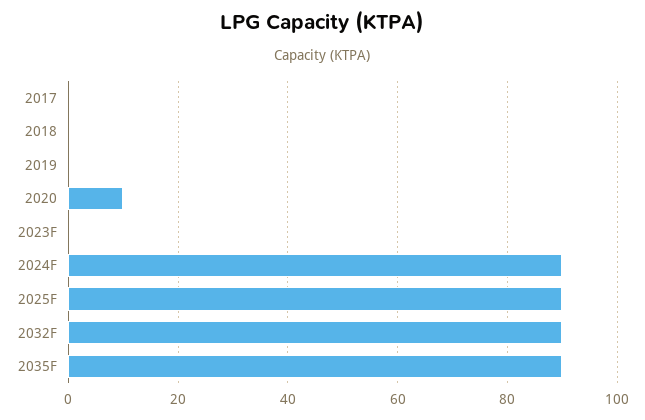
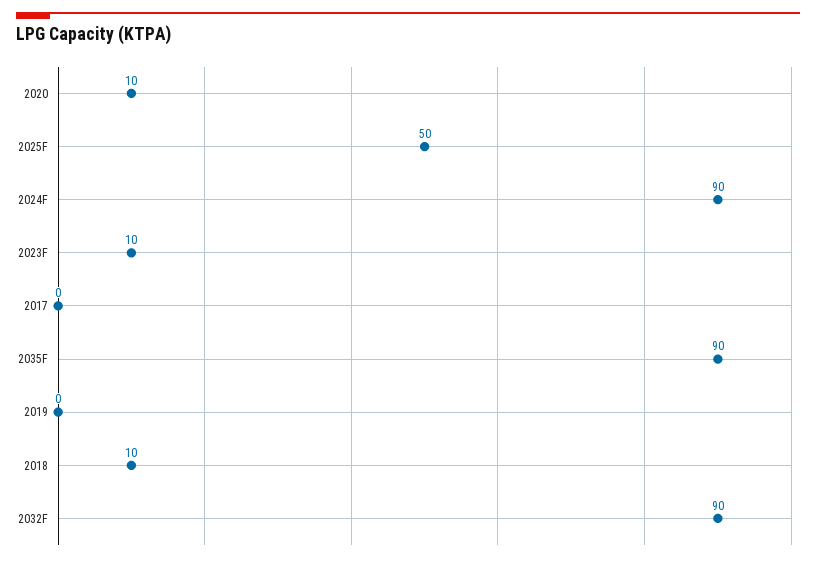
  {
    "2017": 0,
-   "2018": 0,
+   "2018": 10,
    "2019": 0,
    "2020": 10,
-   "2023F": 0,
+   "2023F": 10,
    "2024F": 90,
-   "2025F": 90,
+   "2025F": 50,
    "2032F": 90,
    "2035F": 90
  }

